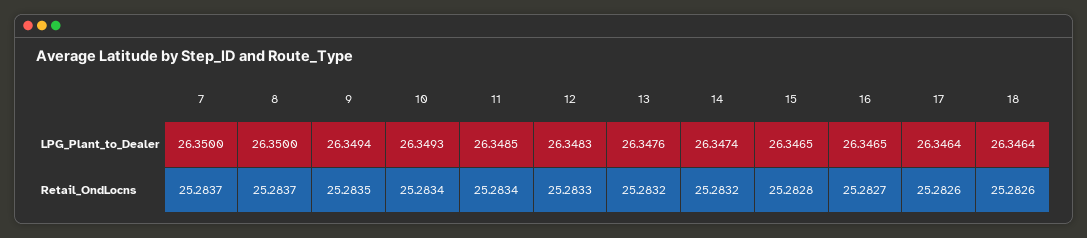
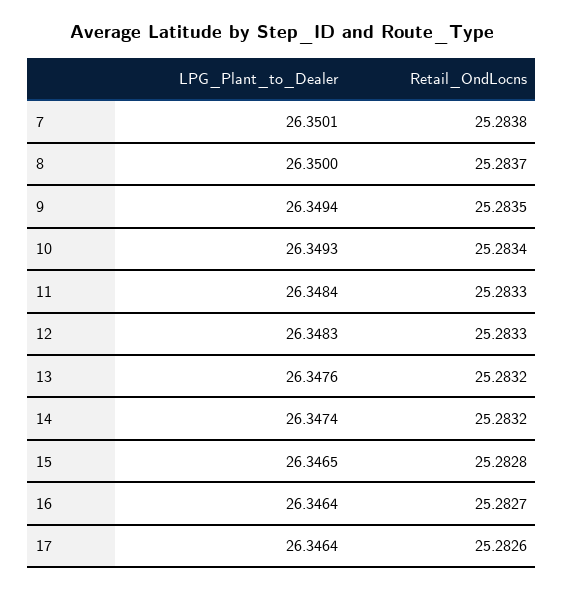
  {
    "7": {
-     "LPG_Plant_to_Dealer": 26.35,
+     "LPG_Plant_to_Dealer": 26.3501,
-     "Retail_OndLocns": 25.2837
+     "Retail_OndLocns": 25.2838
    },
    "8": {
      "LPG_Plant_to_Dealer": 26.35,
      "Retail_OndLocns": 25.2837
    },
    "9": {
      "LPG_Plant_to_Dealer": 26.3494,
      "Retail_OndLocns": 25.2835
    },
    "10": {
      "LPG_Plant_to_Dealer": 26.3493,
      "Retail_OndLocns": 25.2834
    },
    "11": {
-     "LPG_Plant_to_Dealer": 26.3485,
+     "LPG_Plant_to_Dealer": 26.3484,
-     "Retail_OndLocns": 25.2834
+     "Retail_OndLocns": 25.2833
    },
    "12": {
      "LPG_Plant_to_Dealer": 26.3483,
      "Retail_OndLocns": 25.2833
    },
    "13": {
      "LPG_Plant_to_Dealer": 26.3476,
      "Retail_OndLocns": 25.2832
    },
    "14": {
      "LPG_Plant_to_Dealer": 26.3474,
      "Retail_OndLocns": 25.2832
    },
    "15": {
      "LPG_Plant_to_Dealer": 26.3465,
      "Retail_OndLocns": 25.2828
    },
    "16": {
-     "LPG_Plant_to_Dealer": 26.3465,
+     "LPG_Plant_to_Dealer": 26.3464,
      "Retail_OndLocns": 25.2827
    },
    "17": {
      "LPG_Plant_to_Dealer": 26.3464,
      "Retail_OndLocns": 25.2826
-   },
+   }
-   "18": {
-     "LPG_Plant_to_Dealer": 26.3464,
-     "Retail_OndLocns": 25.2826
-   }
  }

